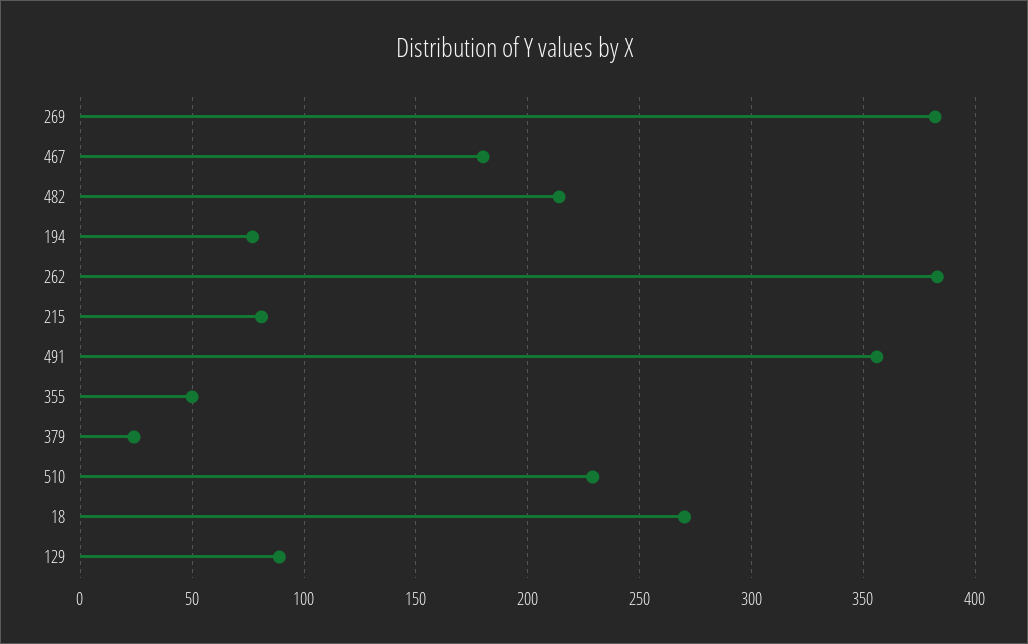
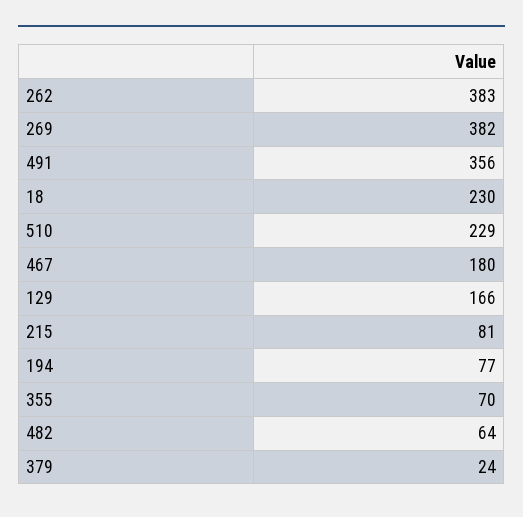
  {
    "269": 382,
    "467": 180,
-   "482": 215,
+   "482": 64,
    "194": 77,
    "262": 383,
    "215": 81,
    "491": 356,
-   "355": 50,
+   "355": 70,
    "379": 24,
    "510": 229,
-   "18": 270,
+   "18": 230,
-   "129": 90
+   "129": 166
  }

